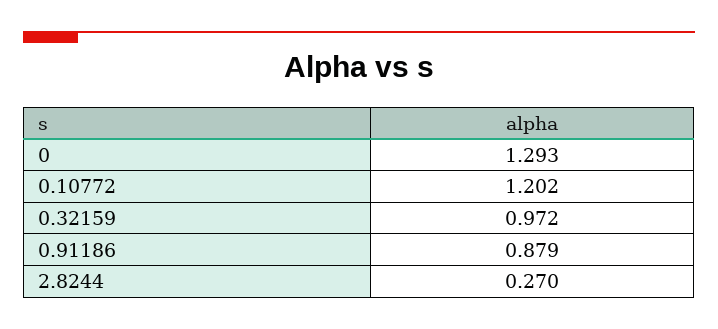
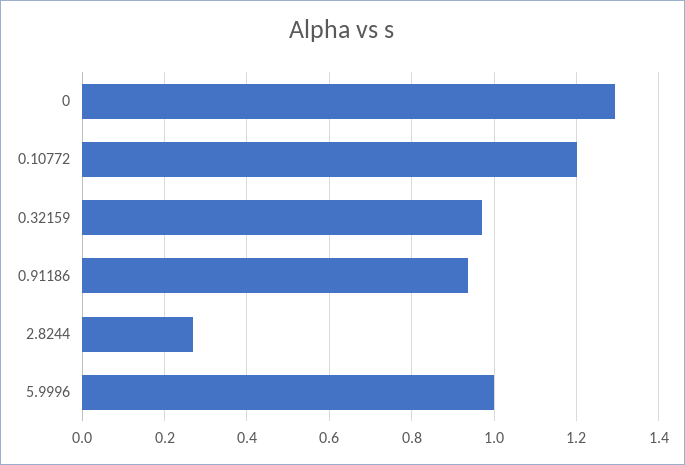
  {
    "0": 1.293,
    "0.10772": 1.202,
    "0.32159": 0.972,
-   "0.91186": 0.879,
+   "0.91186": 0.94,
-   "2.8244": 0.27
+   "2.8244": 0.27,
+   "5.9996": 1
  }

